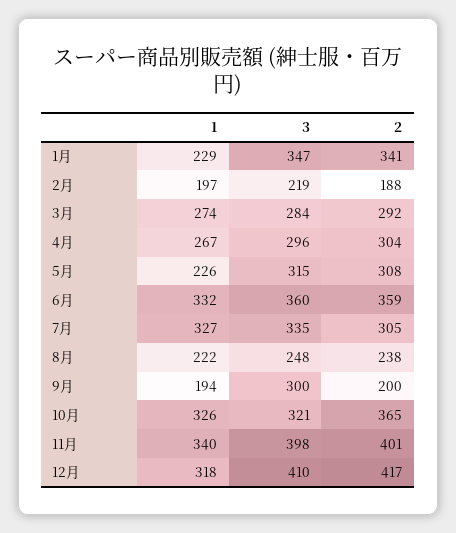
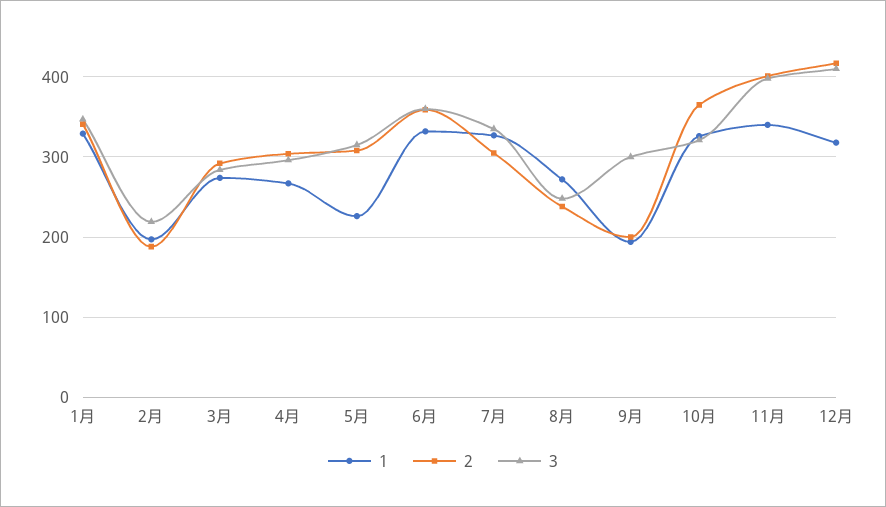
  {
    "1": {
-     "1月": 229,
+     "1月": 330,
      "2月": 197,
      "3月": 274,
      "4月": 267,
      "5月": 226,
      "6月": 332,
      "7月": 327,
-     "8月": 222,
+     "8月": 270,
      "9月": 194,
      "10月": 326,
      "11月": 340,
      "12月": 318
    },
    "3": {
      "1月": 347,
      "2月": 219,
      "3月": 284,
      "4月": 296,
      "5月": 315,
      "6月": 360,
      "7月": 335,
      "8月": 248,
      "9月": 300,
      "10月": 321,
      "11月": 398,
      "12月": 410
    },
    "2": {
      "1月": 341,
      "2月": 188,
      "3月": 292,
      "4月": 304,
      "5月": 308,
      "6月": 359,
      "7月": 305,
      "8月": 238,
      "9月": 200,
      "10月": 365,
      "11月": 401,
      "12月": 417
    }
  }

